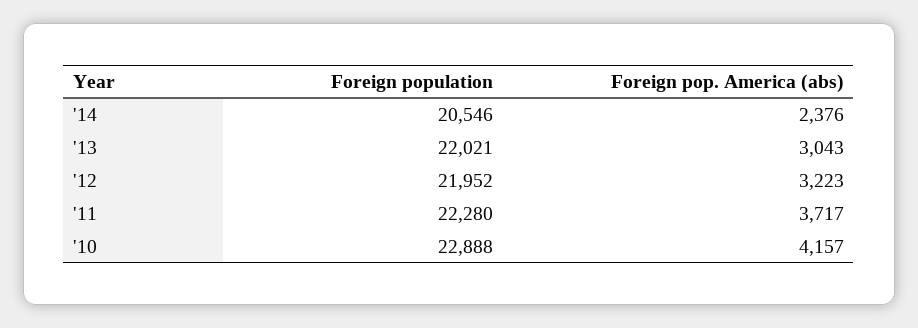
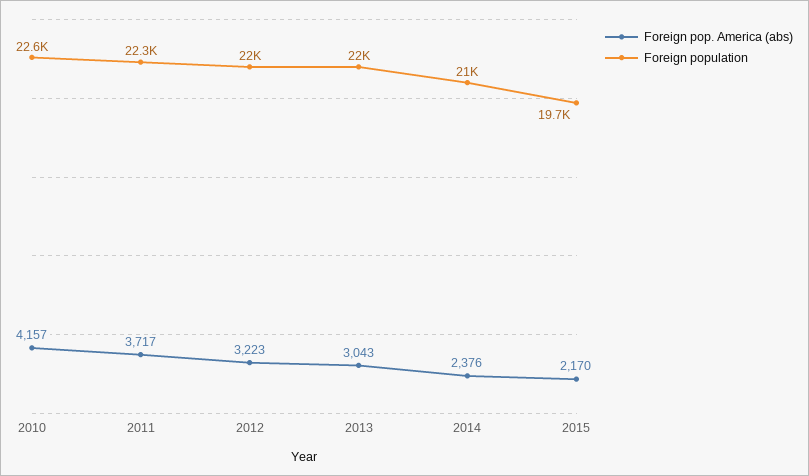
  {
    "Foreign population": {
-     "'14": 20546,
+     "'14": 21000,
      "'13": 22021,
      "'12": 21952,
      "'11": 22280,
-     "'10": 22888
+     "'10": 22600,
+     "2015": 19700
    },
    "Foreign pop. America (abs)": {
      "'14": 2376,
      "'13": 3043,
      "'12": 3223,
      "'11": 3717,
-     "'10": 4157
+     "'10": 4157,
+     "2015": 2170
    }
  }

